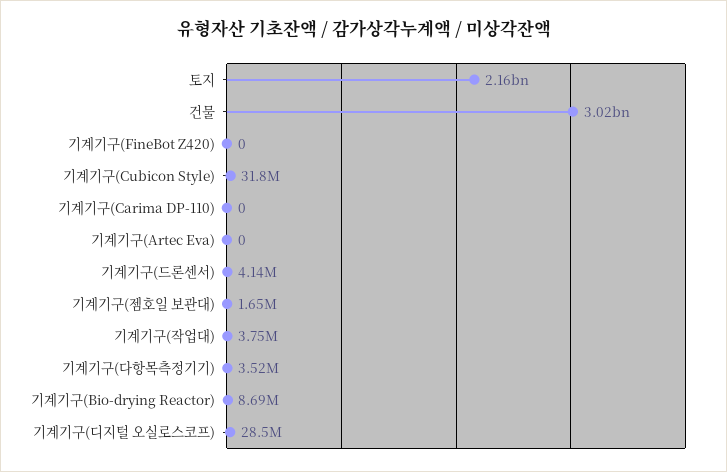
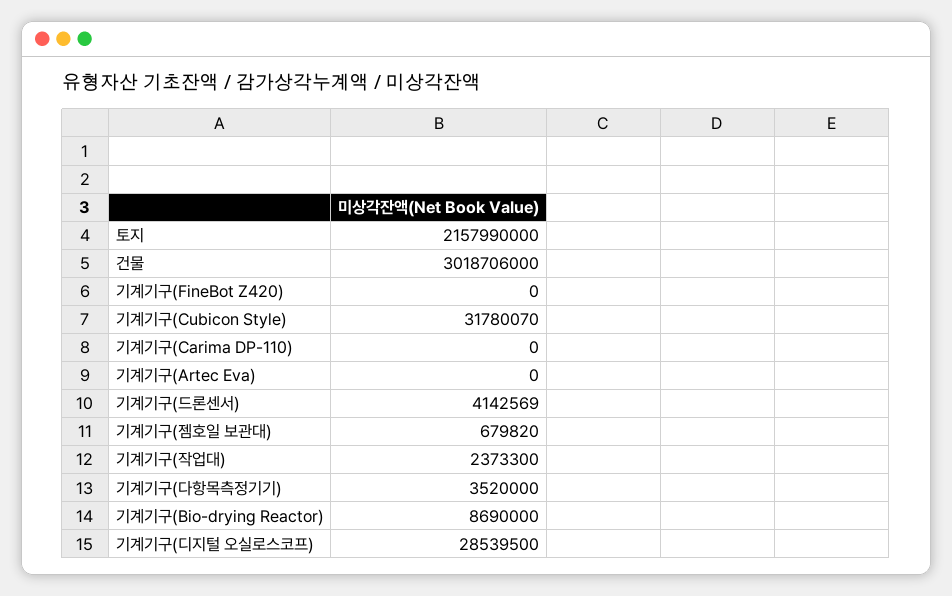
  {
    "토지": 2157990000,
    "건물": 3018706000,
    "기계기구(FineBot Z420)": 0,
    "기계기구(Cubicon Style)": 31780070,
    "기계기구(Carima DP-110)": 0,
    "기계기구(Artec Eva)": 0,
    "기계기구(드론센서)": 4142569,
-   "기계기구(젬호일 보관대)": 1650000,
+   "기계기구(젬호일 보관대)": 679820,
-   "기계기구(작업대)": 3750000,
+   "기계기구(작업대)": 2373300,
    "기계기구(다항목측정기기)": 3520000,
    "기계기구(Bio-drying Reactor)": 8690000,
    "기계기구(디지털 오실로스코프)": 28539500
  }

